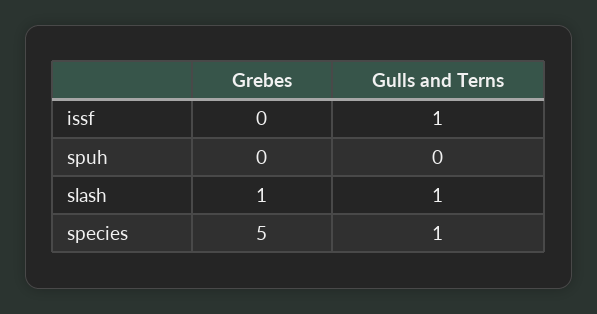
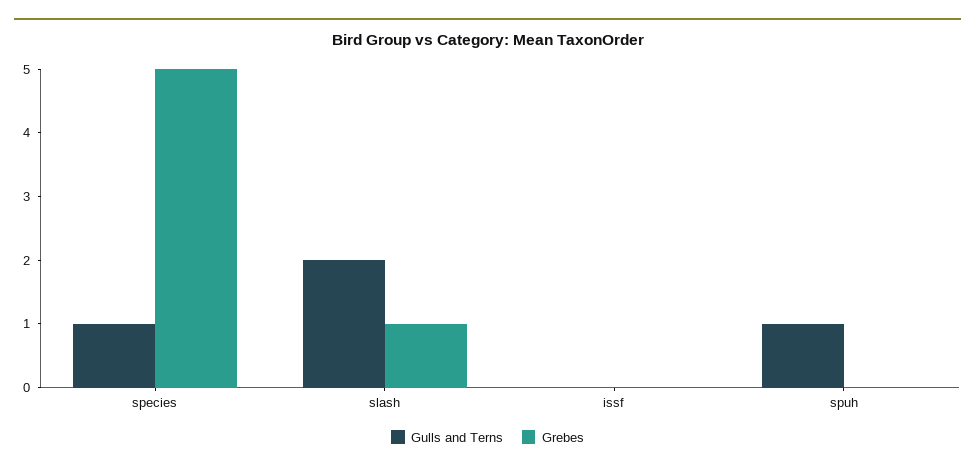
  {
    "Grebes": {
      "issf": 0,
      "spuh": 0,
      "slash": 1,
      "species": 5
    },
    "Gulls and Terns": {
-     "issf": 1,
+     "issf": 0,
-     "spuh": 0,
+     "spuh": 1,
-     "slash": 1,
+     "slash": 2,
      "species": 1
    }
  }

